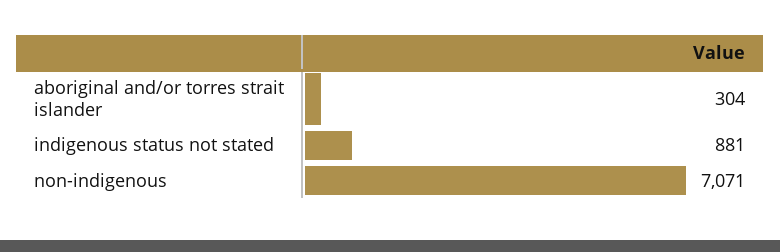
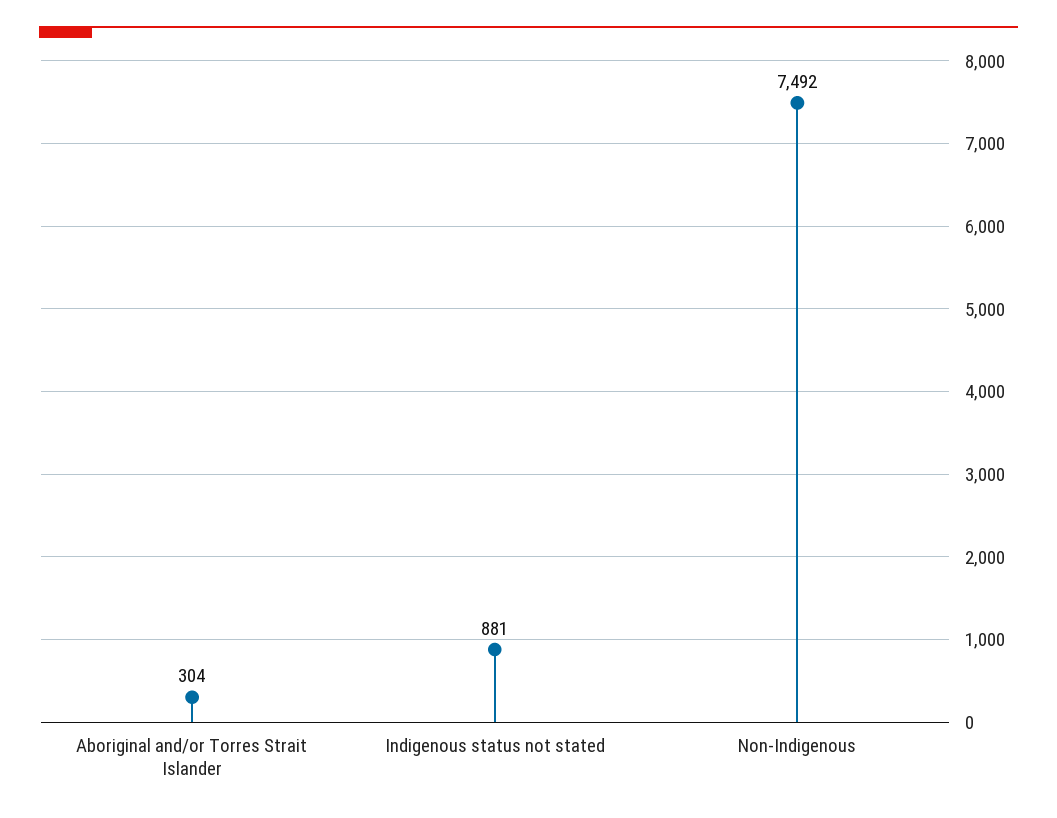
  {
    "aboriginal and/or torres strait islander": 304,
    "indigenous status not stated": 881,
-   "non-indigenous": 7071
+   "non-indigenous": 7492
  }

